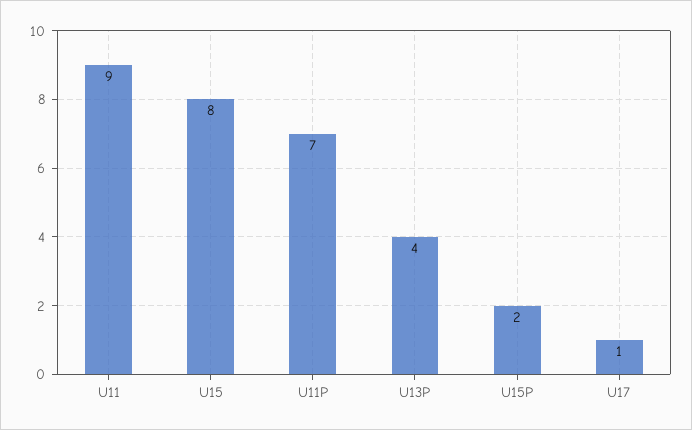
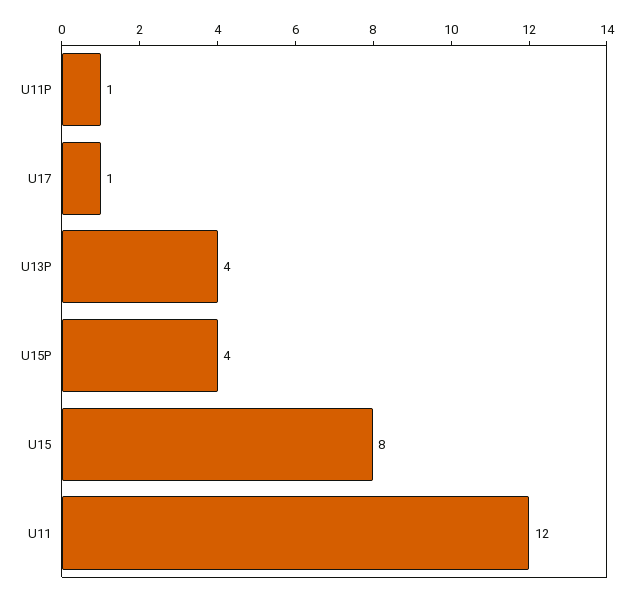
  {
-   "U11": 9,
+   "U11": 12,
    "U15": 8,
-   "U11P": 7,
+   "U11P": 1,
    "U13P": 4,
-   "U15P": 2,
+   "U15P": 4,
    "U17": 1
  }

